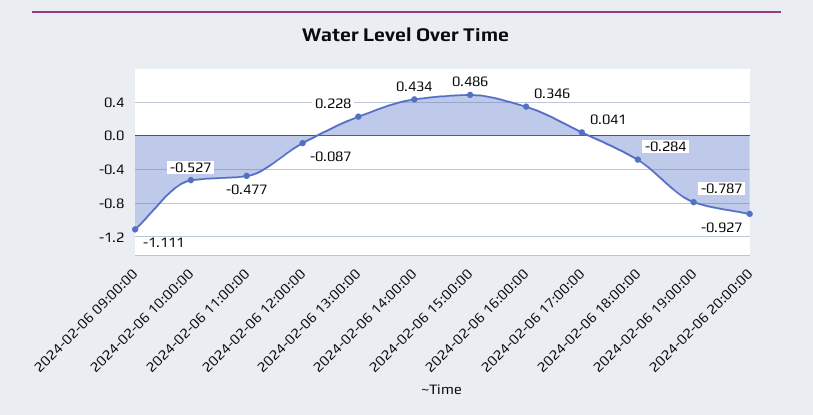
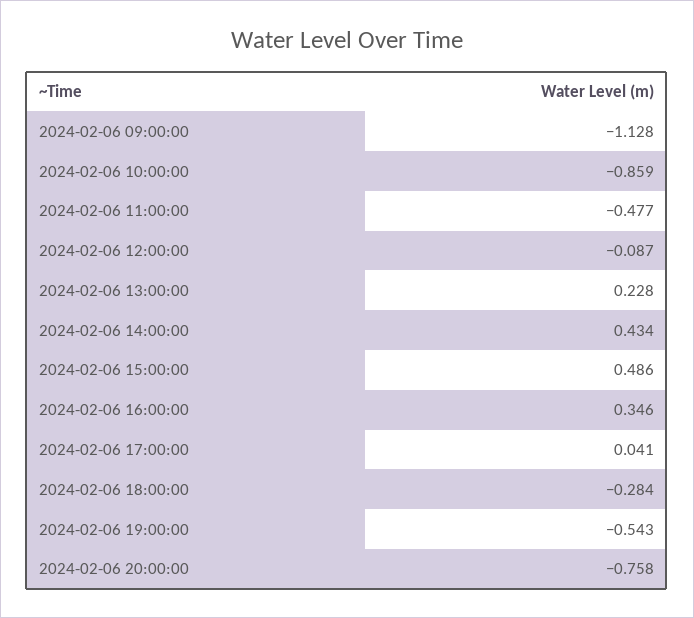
  {
-   "2024-02-06 09:00:00": -1.111,
+   "2024-02-06 09:00:00": -1.128,
-   "2024-02-06 10:00:00": -0.527,
+   "2024-02-06 10:00:00": -0.859,
    "2024-02-06 11:00:00": -0.477,
    "2024-02-06 12:00:00": -0.087,
    "2024-02-06 13:00:00": 0.228,
    "2024-02-06 14:00:00": 0.434,
    "2024-02-06 15:00:00": 0.486,
    "2024-02-06 16:00:00": 0.346,
    "2024-02-06 17:00:00": 0.041,
    "2024-02-06 18:00:00": -0.284,
-   "2024-02-06 19:00:00": -0.787,
+   "2024-02-06 19:00:00": -0.543,
-   "2024-02-06 20:00:00": -0.927
+   "2024-02-06 20:00:00": -0.758
  }

